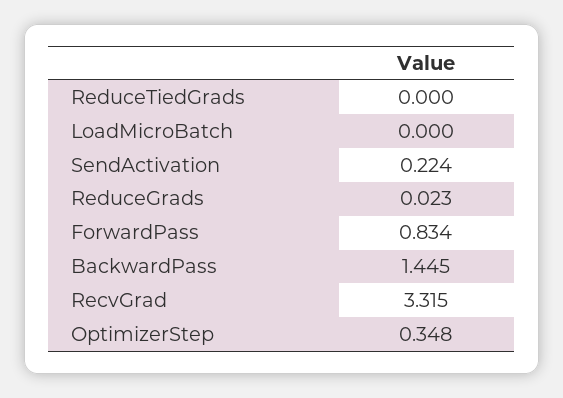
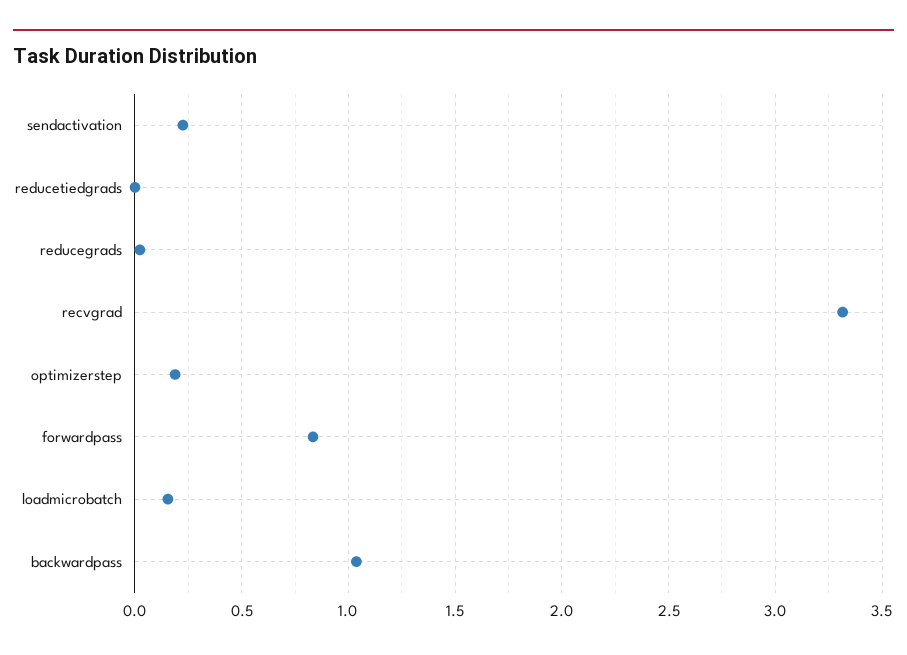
  {
    "ReduceTiedGrads": 0,
-   "LoadMicroBatch": 0,
+   "LoadMicroBatch": 0.15,
    "SendActivation": 0.224,
    "ReduceGrads": 0.023,
    "ForwardPass": 0.834,
-   "BackwardPass": 1.445,
+   "BackwardPass": 1.05,
    "RecvGrad": 3.315,
-   "OptimizerStep": 0.348
+   "OptimizerStep": 0.2
  }

